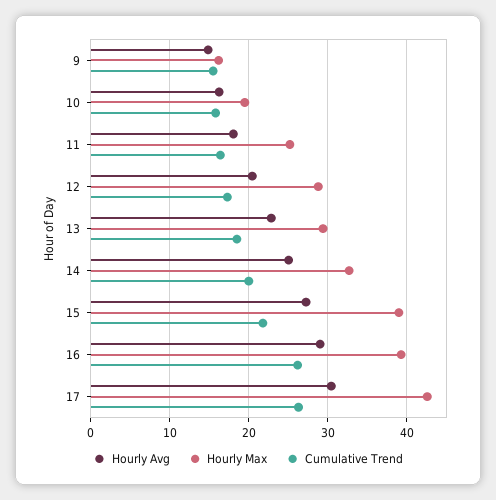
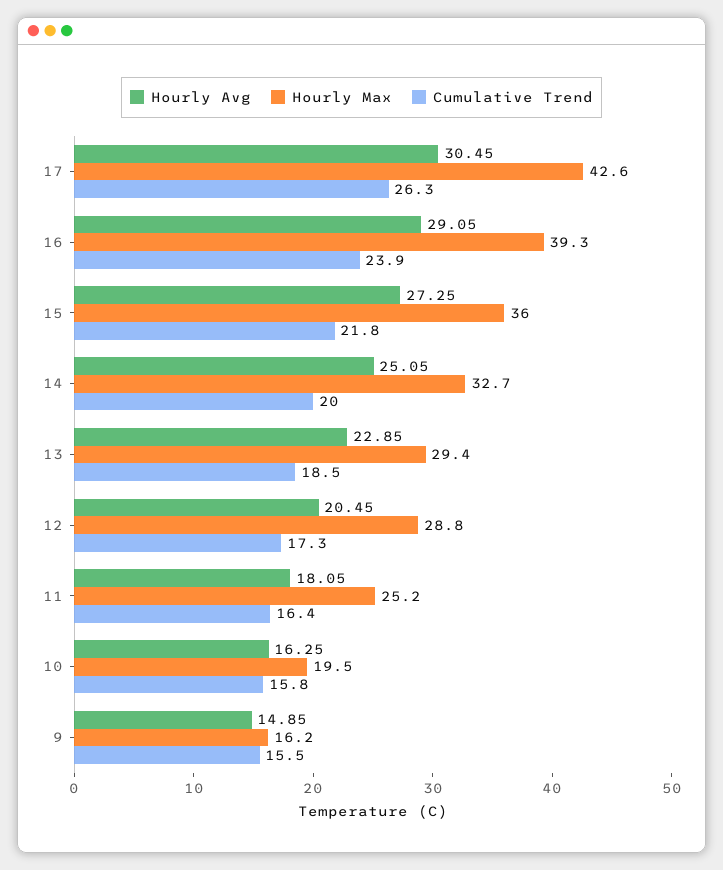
  {
    "Hourly Avg": {
      "9": 14.85,
      "10": 16.25,
      "11": 18.05,
      "12": 20.45,
      "13": 22.85,
      "14": 25.05,
      "15": 27.25,
      "16": 29.05,
      "17": 30.45
    },
    "Hourly Max": {
      "9": 16.2,
      "10": 19.5,
      "11": 25.2,
      "12": 28.8,
      "13": 29.4,
      "14": 32.7,
-     "15": 39,
+     "15": 36,
      "16": 39.3,
      "17": 42.6
    },
    "Cumulative Trend": {
      "9": 15.5,
      "10": 15.8,
      "11": 16.4,
      "12": 17.3,
      "13": 18.5,
      "14": 20,
      "15": 21.8,
-     "16": 26,
+     "16": 23.9,
      "17": 26.3
    }
  }

